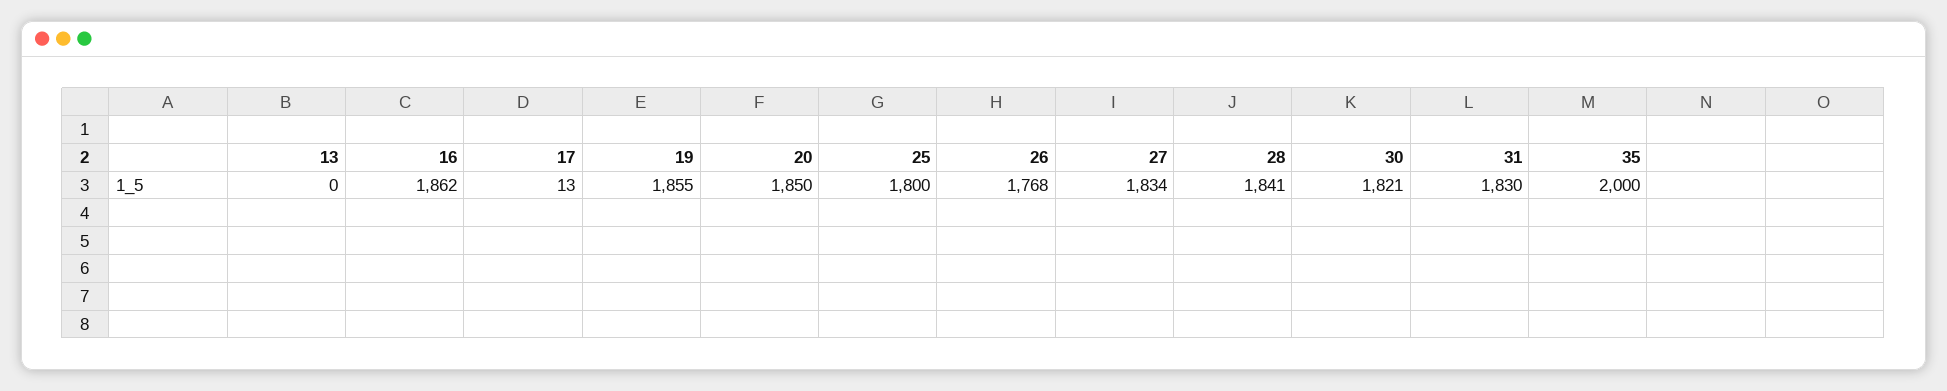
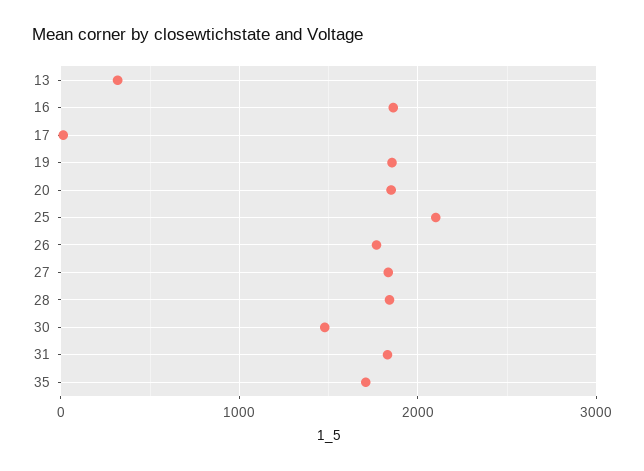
  {
-   "13": 0,
+   "13": 300,
    "16": 1862,
    "17": 13,
    "19": 1855,
    "20": 1850,
-   "25": 1800,
+   "25": 2100,
    "26": 1768,
    "27": 1834,
    "28": 1841,
-   "30": 1821,
+   "30": 1500,
    "31": 1830,
-   "35": 2000
+   "35": 1700
  }

